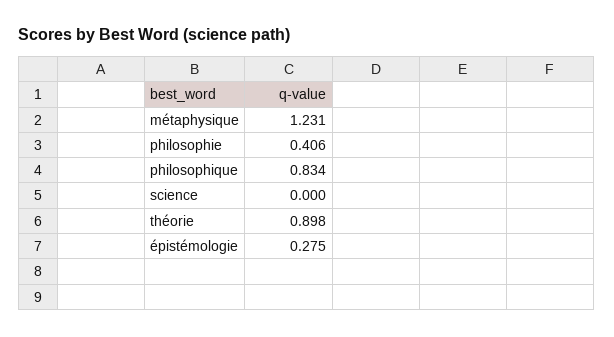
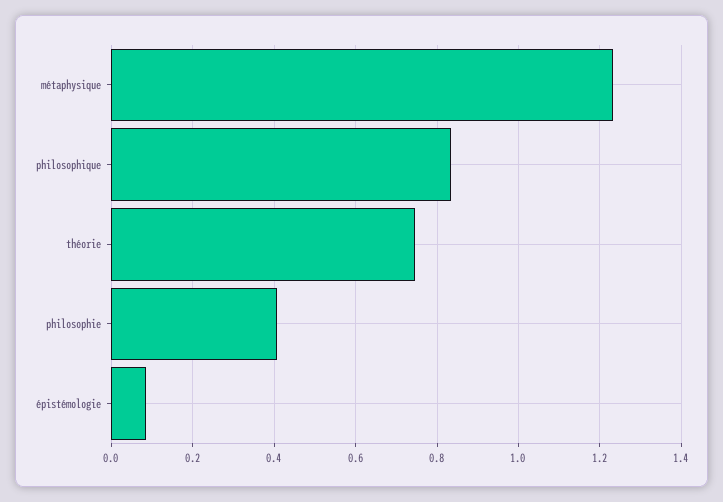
  {
    "métaphysique": 1.231,
    "philosophie": 0.406,
    "philosophique": 0.834,
-   "science": 0,
-   "théorie": 0.898,
+   "théorie": 0.74,
-   "épistémologie": 0.275
+   "épistémologie": 0.08
  }

